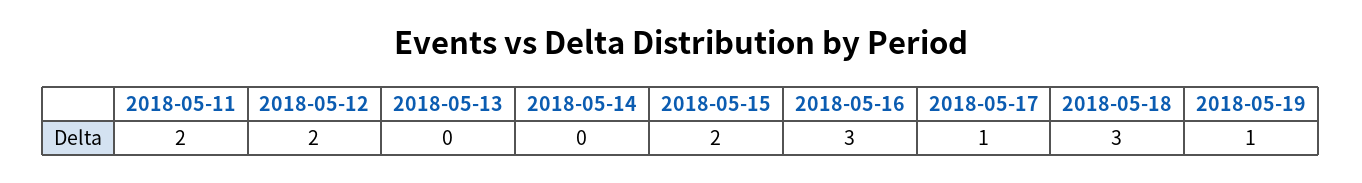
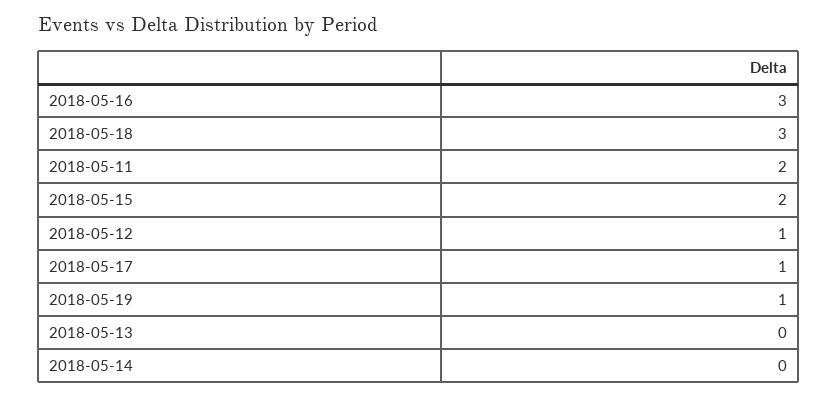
  {
    "2018-05-11": 2,
-   "2018-05-12": 2,
+   "2018-05-12": 1,
    "2018-05-13": 0,
    "2018-05-14": 0,
    "2018-05-15": 2,
    "2018-05-16": 3,
    "2018-05-17": 1,
    "2018-05-18": 3,
    "2018-05-19": 1
  }

